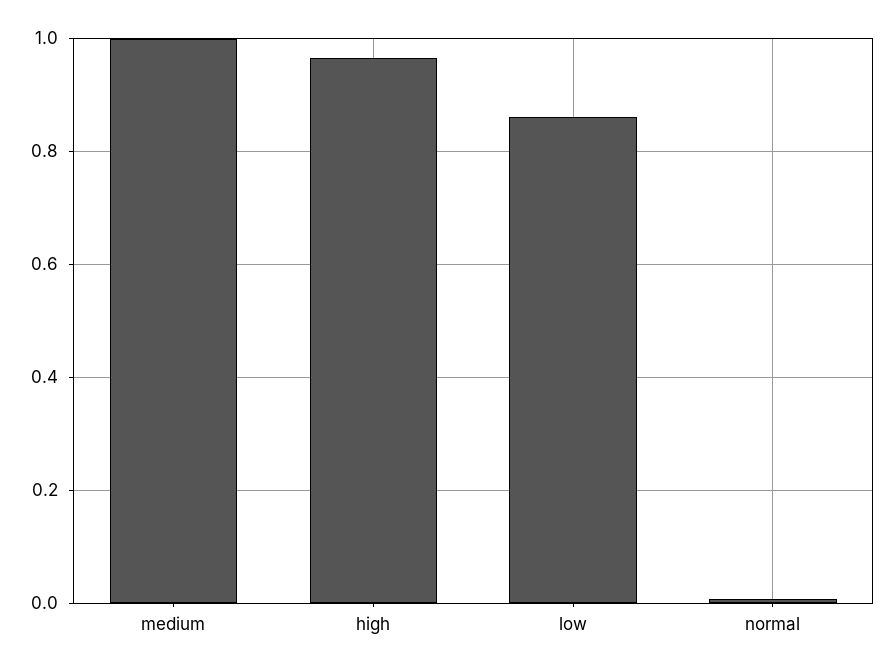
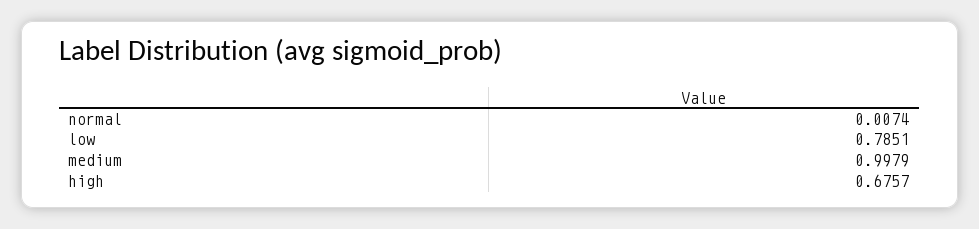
  {
    "medium": 0.9979,
-   "high": 0.96,
+   "high": 0.6757,
-   "low": 0.86,
+   "low": 0.7851,
    "normal": 0.0074
  }

